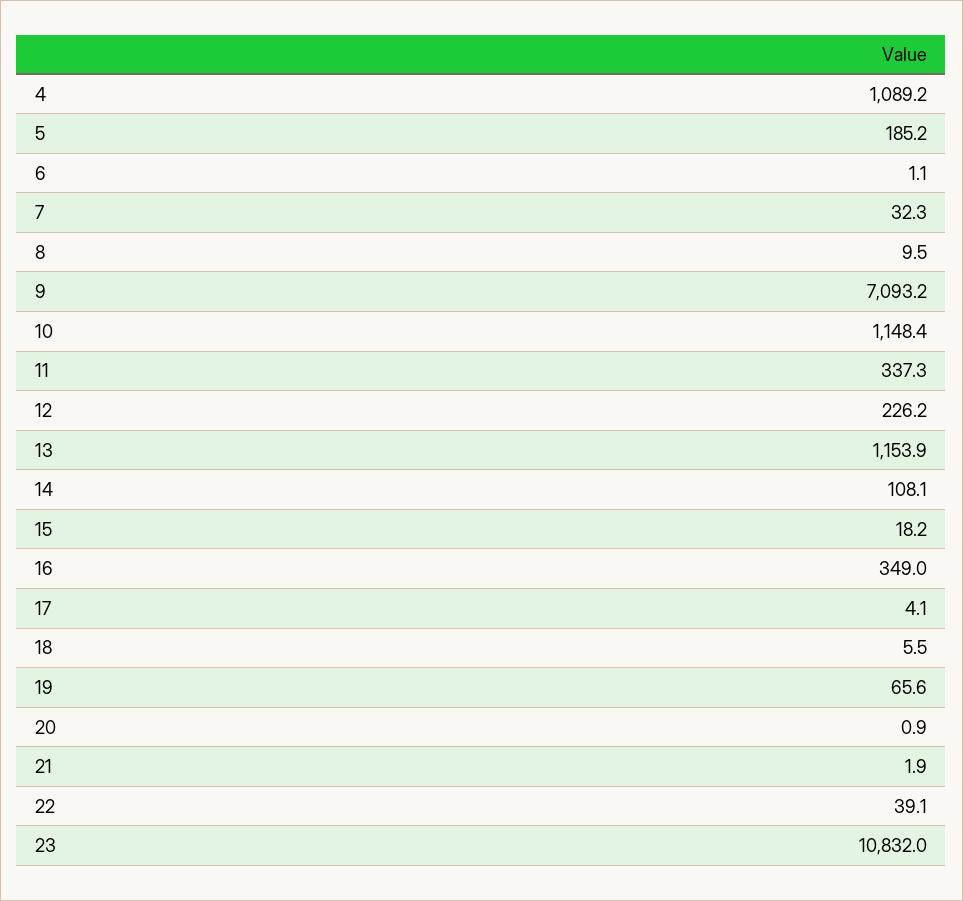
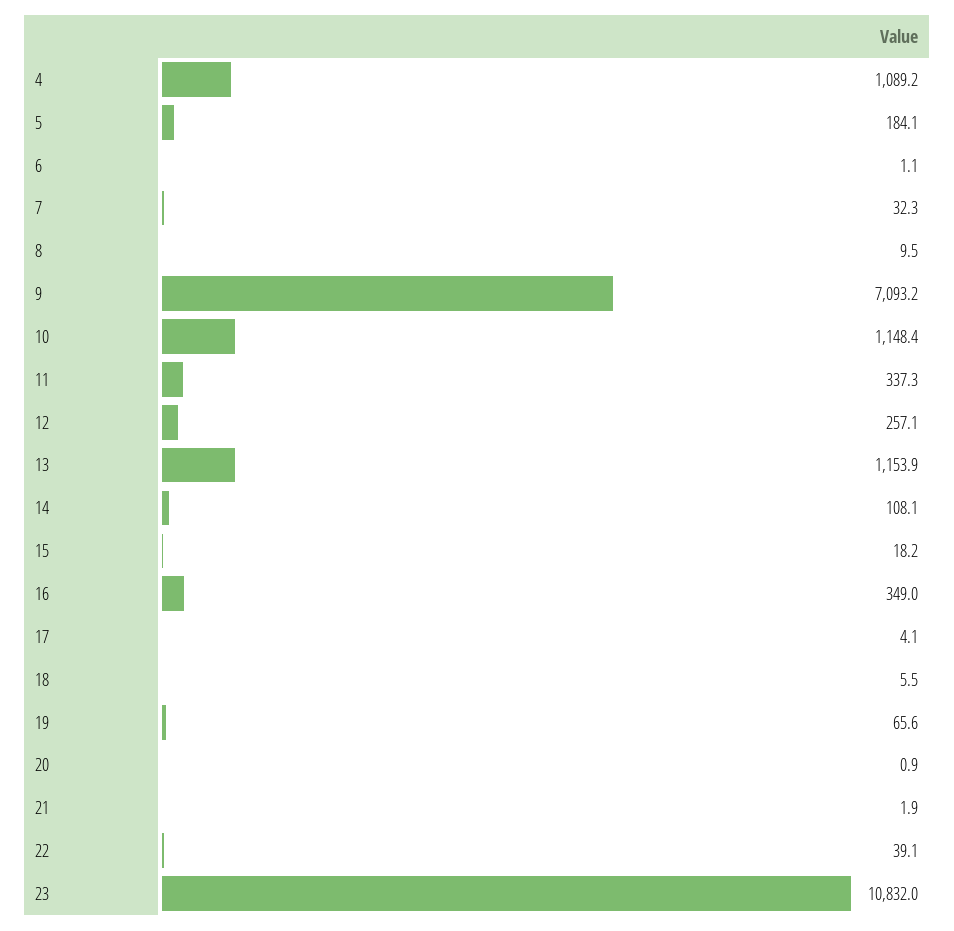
  {
    "4": 1089.2,
-   "5": 185.2,
+   "5": 184.1,
    "6": 1.1,
    "7": 32.3,
    "8": 9.5,
    "9": 7093.2,
    "10": 1148.4,
    "11": 337.3,
-   "12": 226.2,
+   "12": 257.1,
    "13": 1153.9,
    "14": 108.1,
    "15": 18.2,
    "16": 349,
    "17": 4.1,
    "18": 5.5,
    "19": 65.6,
    "20": 0.9,
    "21": 1.9,
    "22": 39.1,
    "23": 10832
  }

